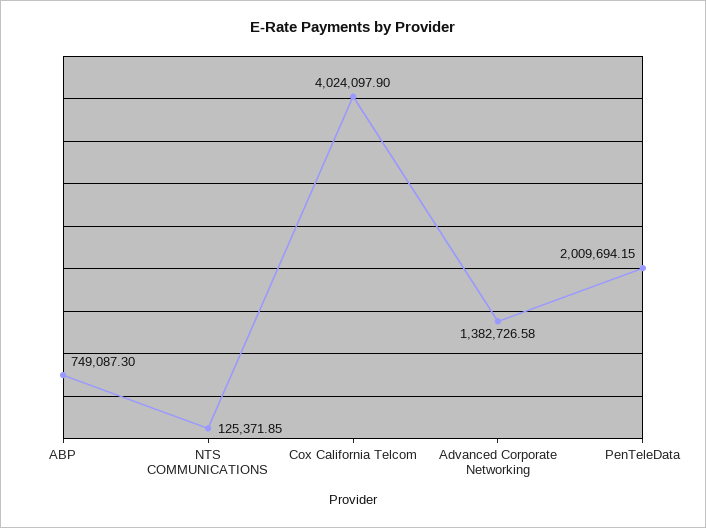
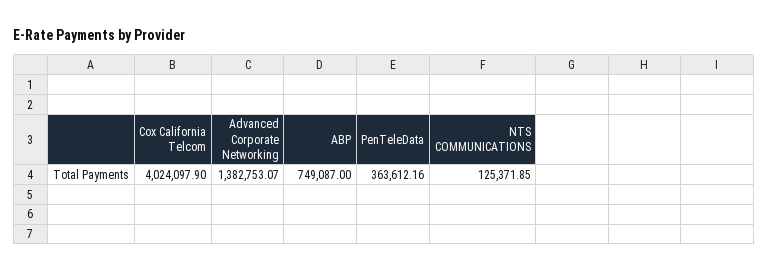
  {
-   "ABP": 749087.3,
+   "ABP": 749087,
    "NTS COMMUNICATIONS": 125371.85,
    "Cox California Telcom": 4024097.9,
-   "Advanced Corporate Networking": 1382726.58,
+   "Advanced Corporate Networking": 1382753.07,
-   "PenTeleData": 2009694.15
+   "PenTeleData": 363612.16
  }

